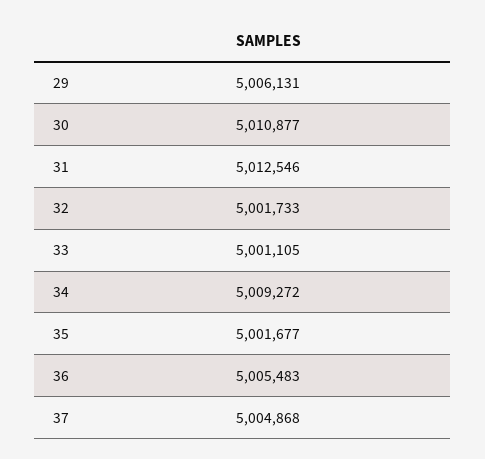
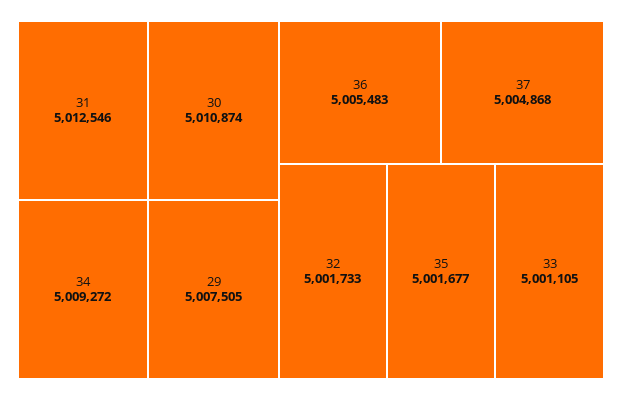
  {
-   "29": 5006131,
+   "29": 5007505,
-   "30": 5010877,
+   "30": 5010874,
    "31": 5012546,
    "32": 5001733,
    "33": 5001105,
    "34": 5009272,
    "35": 5001677,
    "36": 5005483,
    "37": 5004868
  }

